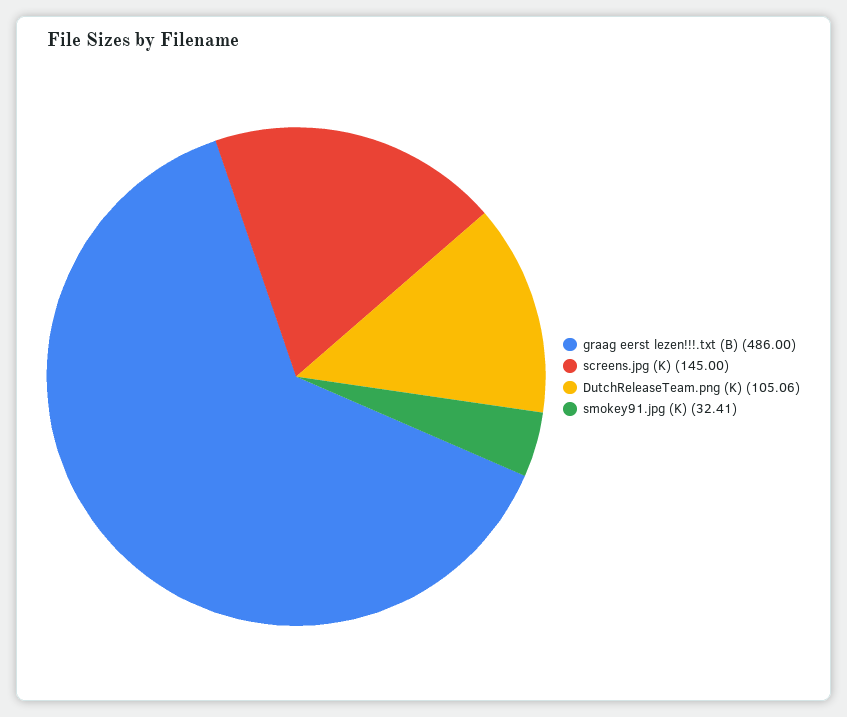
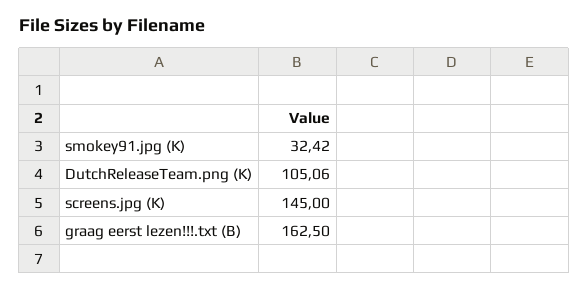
  {
-   "graag eerst lezen!!!.txt (B)": 486,
+   "graag eerst lezen!!!.txt (B)": 162.5,
    "screens.jpg (K)": 145,
    "DutchReleaseTeam.png (K)": 105.06,
-   "smokey91.jpg (K)": 32.41
+   "smokey91.jpg (K)": 32.42
  }

